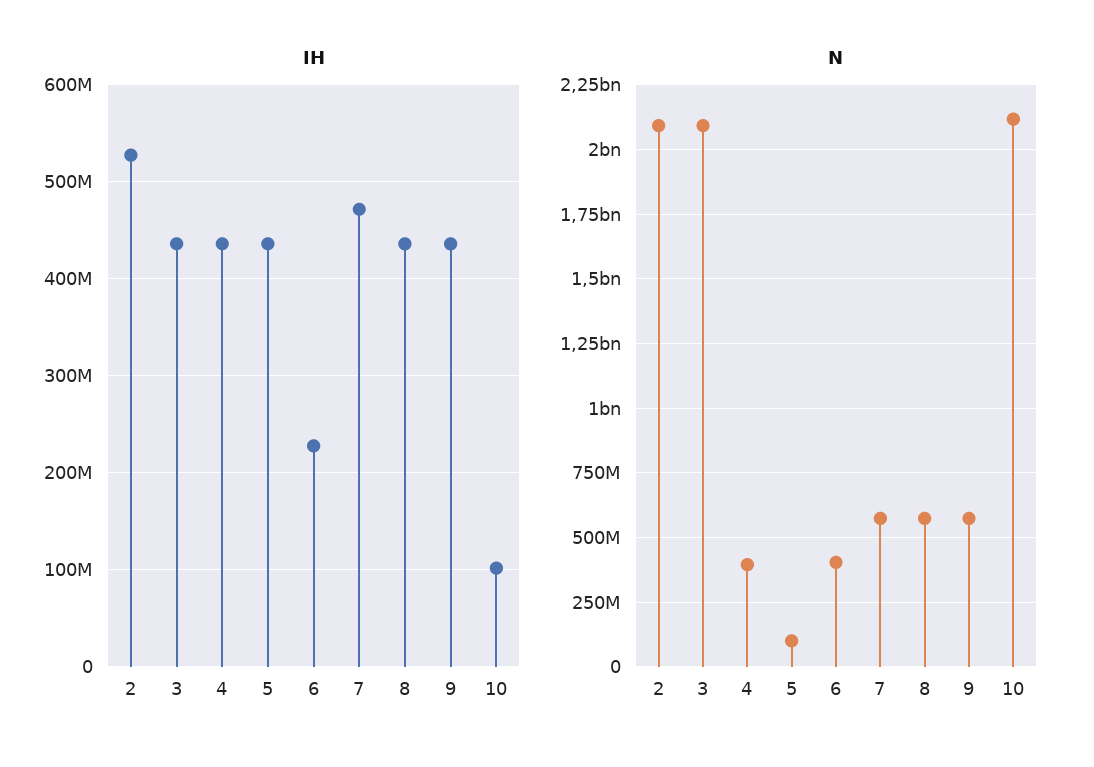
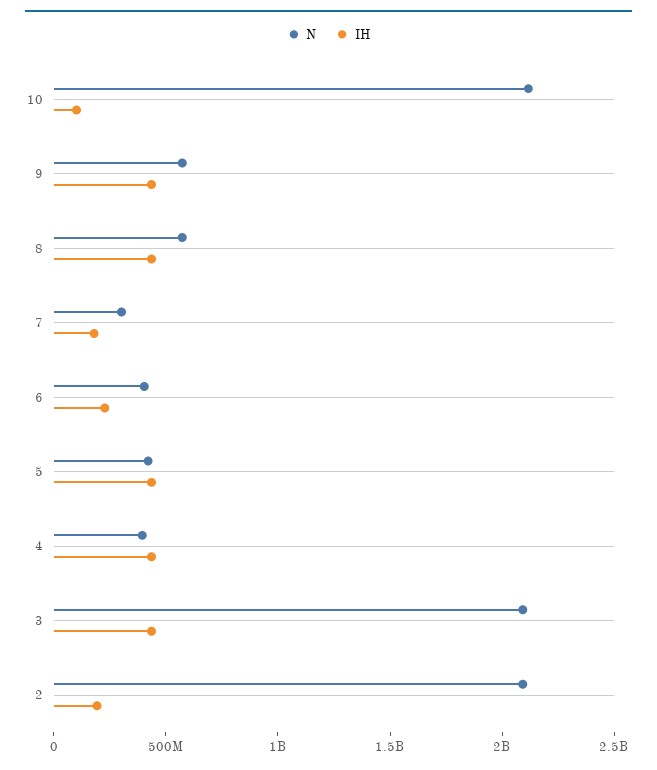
  {
    "IH": {
-     "2": 530000000,
+     "2": 200000000,
      "3": 440000000,
      "4": 440000000,
      "5": 440000000,
      "6": 230000000,
-     "7": 470000000,
+     "7": 200000000,
      "8": 440000000,
      "9": 440000000,
      "10": 100000000
    },
    "N": {
      "2": 2100000000,
      "3": 2100000000,
      "4": 400000000,
-     "5": 100000000,
+     "5": 400000000,
      "6": 400000000,
-     "7": 575000000,
+     "7": 300000000,
      "8": 575000000,
      "9": 575000000,
      "10": 2125000000
    }
  }

